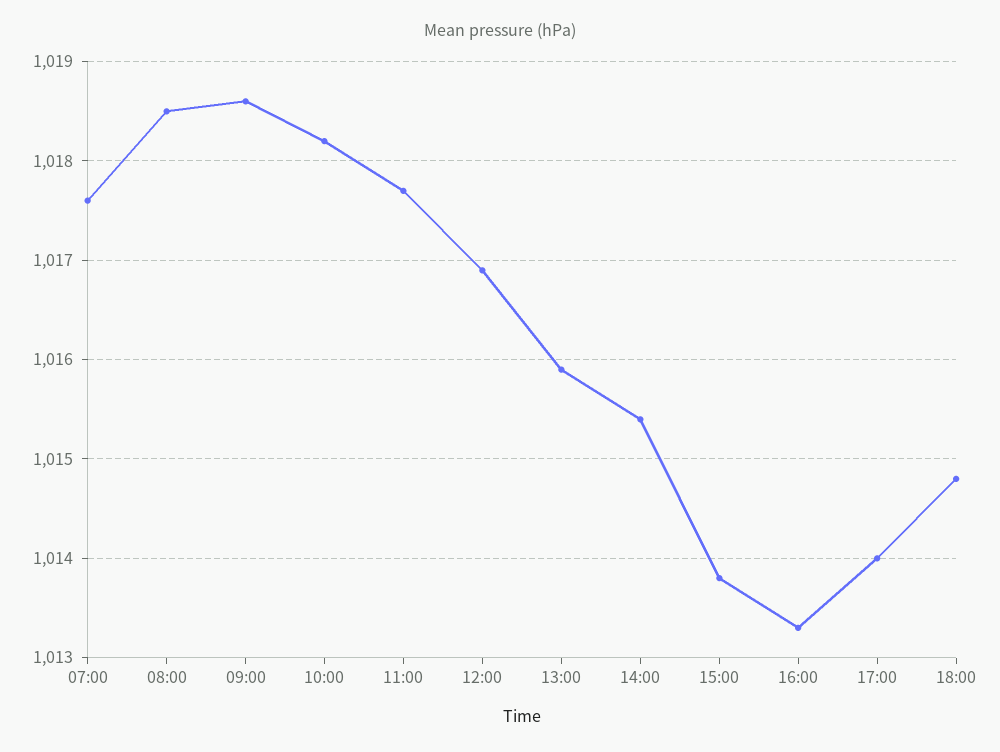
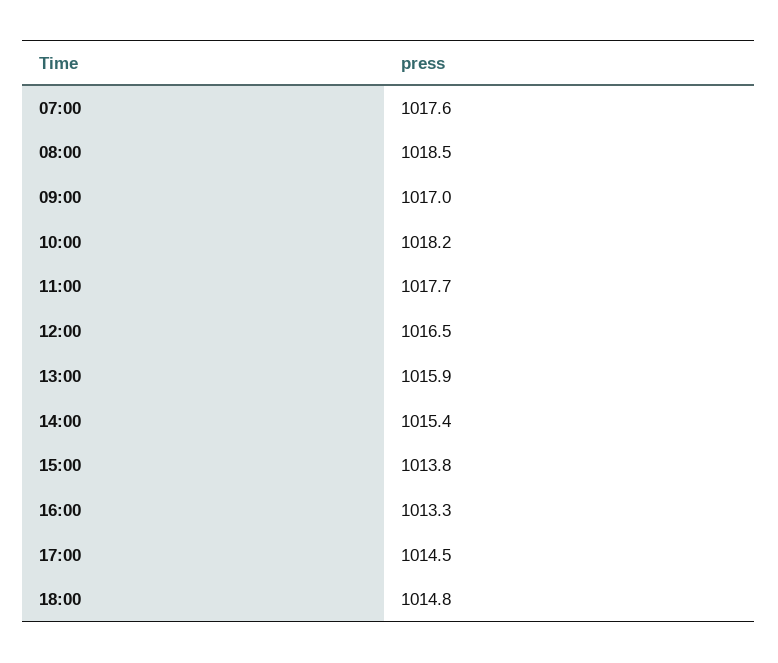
  {
    "07:00": 1017.6,
    "08:00": 1018.5,
-   "09:00": 1018.6,
+   "09:00": 1017,
    "10:00": 1018.2,
    "11:00": 1017.7,
-   "12:00": 1016.9,
+   "12:00": 1016.5,
    "13:00": 1015.9,
    "14:00": 1015.4,
    "15:00": 1013.8,
    "16:00": 1013.3,
-   "17:00": 1014,
+   "17:00": 1014.5,
    "18:00": 1014.8
  }

